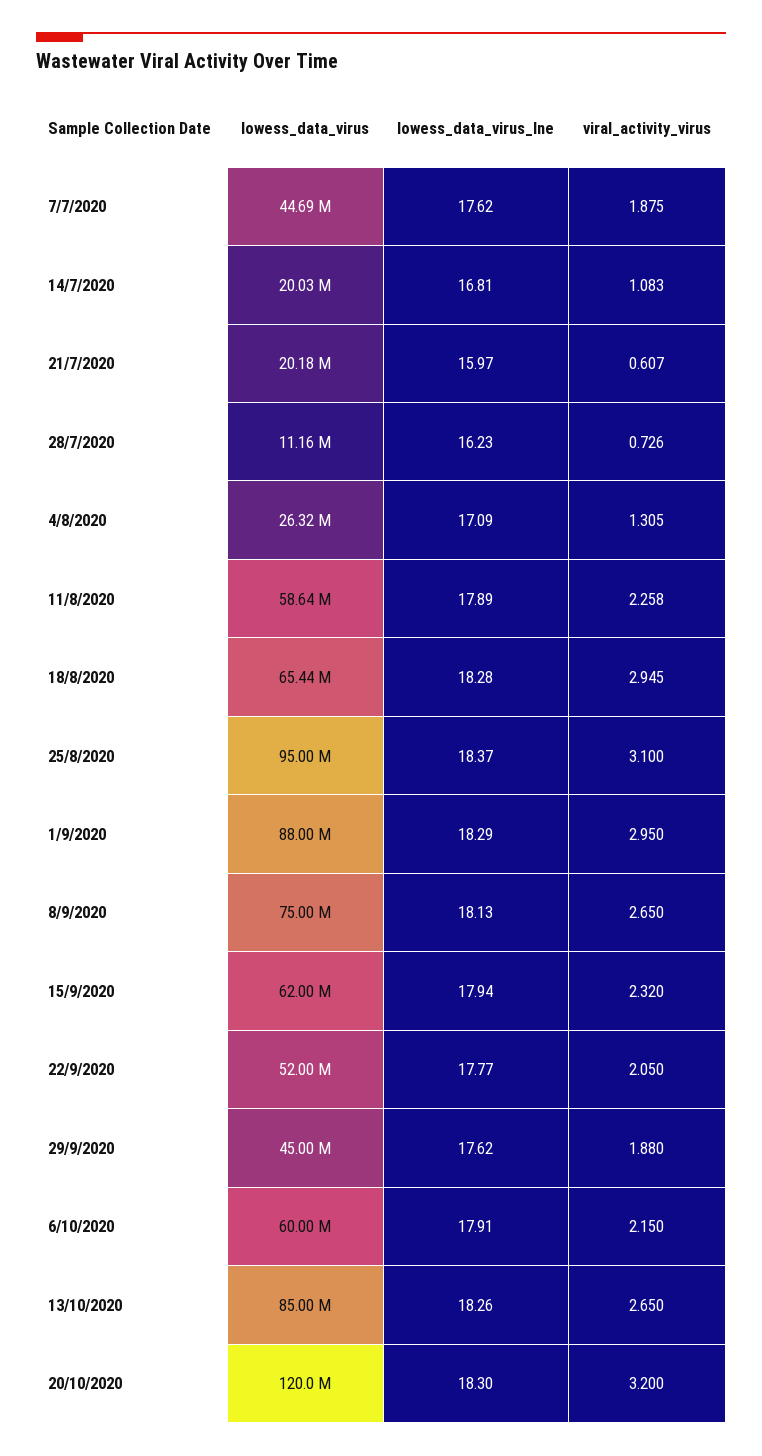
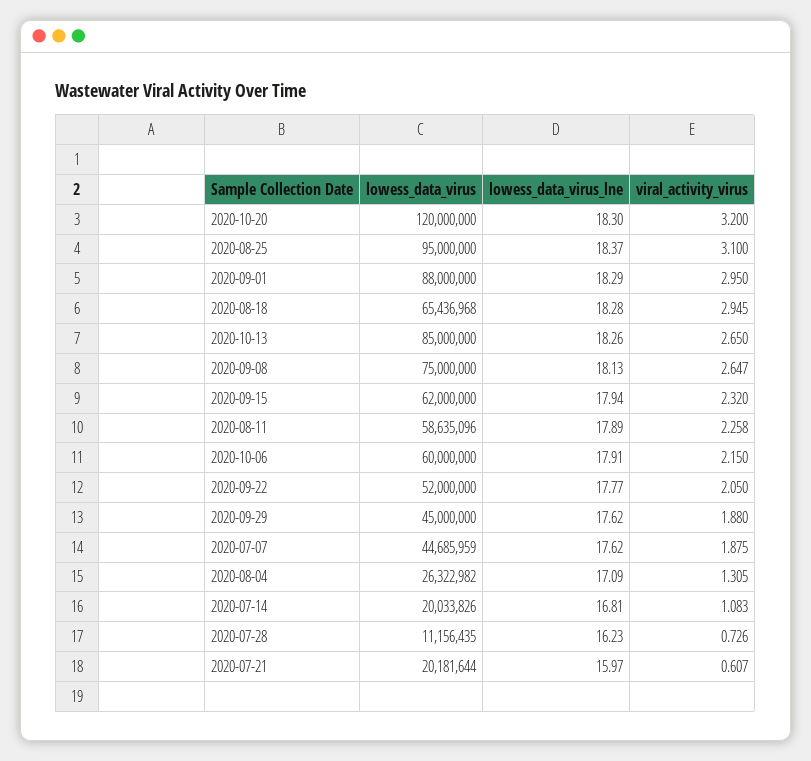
  {
    "lowess_data_virus": {
      "7/7/2020": 44685959,
      "14/7/2020": 20033826,
      "21/7/2020": 20181644,
      "28/7/2020": 11156435,
      "4/8/2020": 26322982,
      "11/8/2020": 58635096,
      "18/8/2020": 65436968,
      "25/8/2020": 95000000,
      "1/9/2020": 88000000,
      "8/9/2020": 75000000,
      "15/9/2020": 62000000,
      "22/9/2020": 52000000,
      "29/9/2020": 45000000,
      "6/10/2020": 60000000,
      "13/10/2020": 85000000,
      "20/10/2020": 120000000
    },
    "lowess_data_virus_lne": {
      "7/7/2020": 17.62,
      "14/7/2020": 16.81,
      "21/7/2020": 15.97,
      "28/7/2020": 16.23,
      "4/8/2020": 17.09,
      "11/8/2020": 17.89,
      "18/8/2020": 18.28,
      "25/8/2020": 18.37,
      "1/9/2020": 18.29,
      "8/9/2020": 18.13,
      "15/9/2020": 17.94,
      "22/9/2020": 17.77,
      "29/9/2020": 17.62,
      "6/10/2020": 17.91,
      "13/10/2020": 18.26,
      "20/10/2020": 18.3
    },
    "viral_activity_virus": {
      "7/7/2020": 1.875,
      "14/7/2020": 1.083,
      "21/7/2020": 0.607,
      "28/7/2020": 0.726,
      "4/8/2020": 1.305,
      "11/8/2020": 2.258,
      "18/8/2020": 2.945,
      "25/8/2020": 3.1,
      "1/9/2020": 2.95,
-     "8/9/2020": 2.65,
+     "8/9/2020": 2.647,
      "15/9/2020": 2.32,
      "22/9/2020": 2.05,
      "29/9/2020": 1.88,
      "6/10/2020": 2.15,
      "13/10/2020": 2.65,
      "20/10/2020": 3.2
    }
  }

